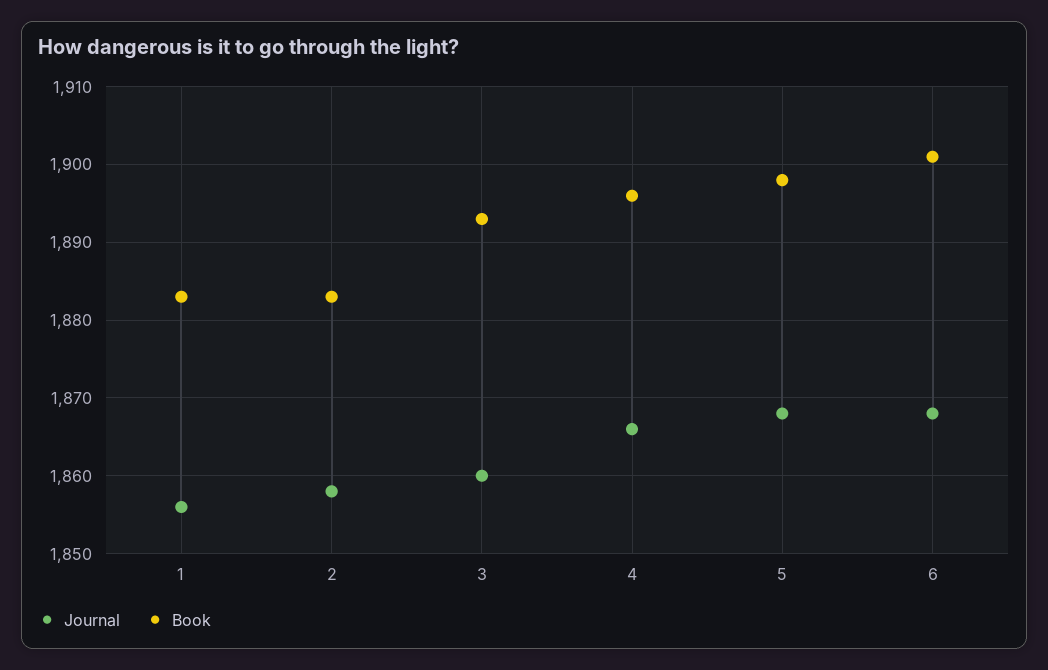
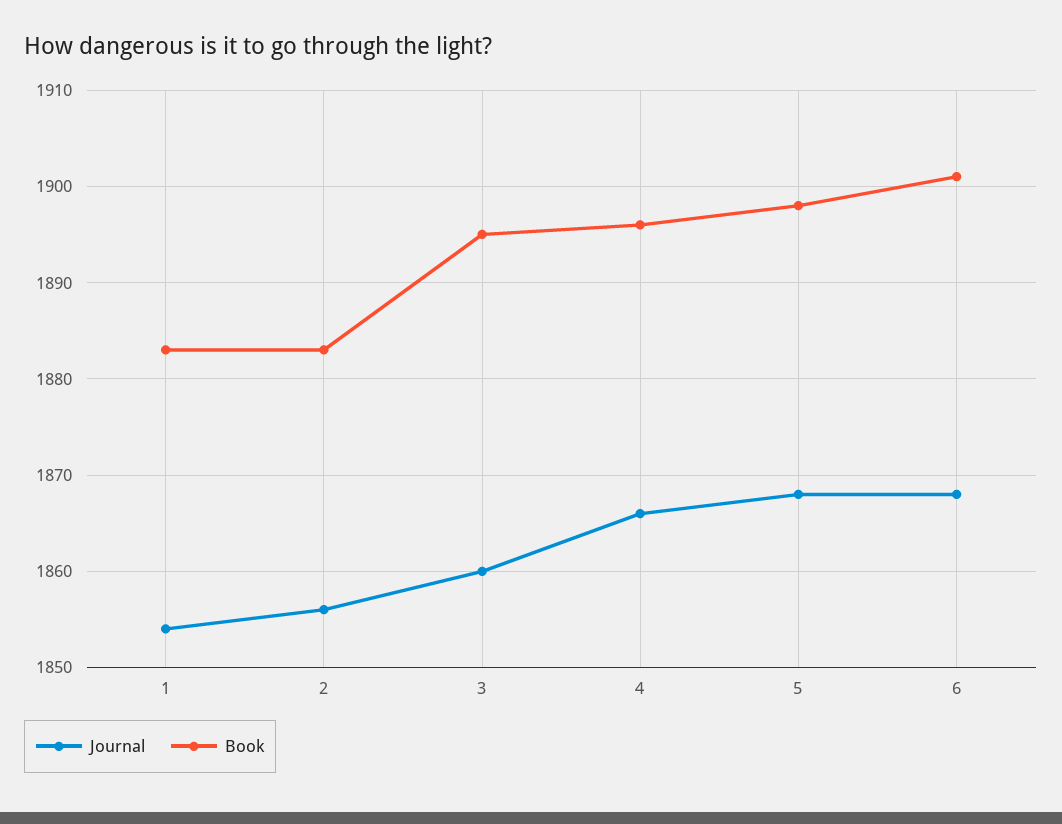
  {
    "Journal": {
-     "1": 1856,
+     "1": 1854,
-     "2": 1858,
+     "2": 1856,
      "3": 1860,
      "4": 1866,
      "5": 1868,
      "6": 1868
    },
    "Book": {
      "1": 1883,
      "2": 1883,
-     "3": 1893,
+     "3": 1895,
      "4": 1896,
      "5": 1898,
      "6": 1901
    }
  }

